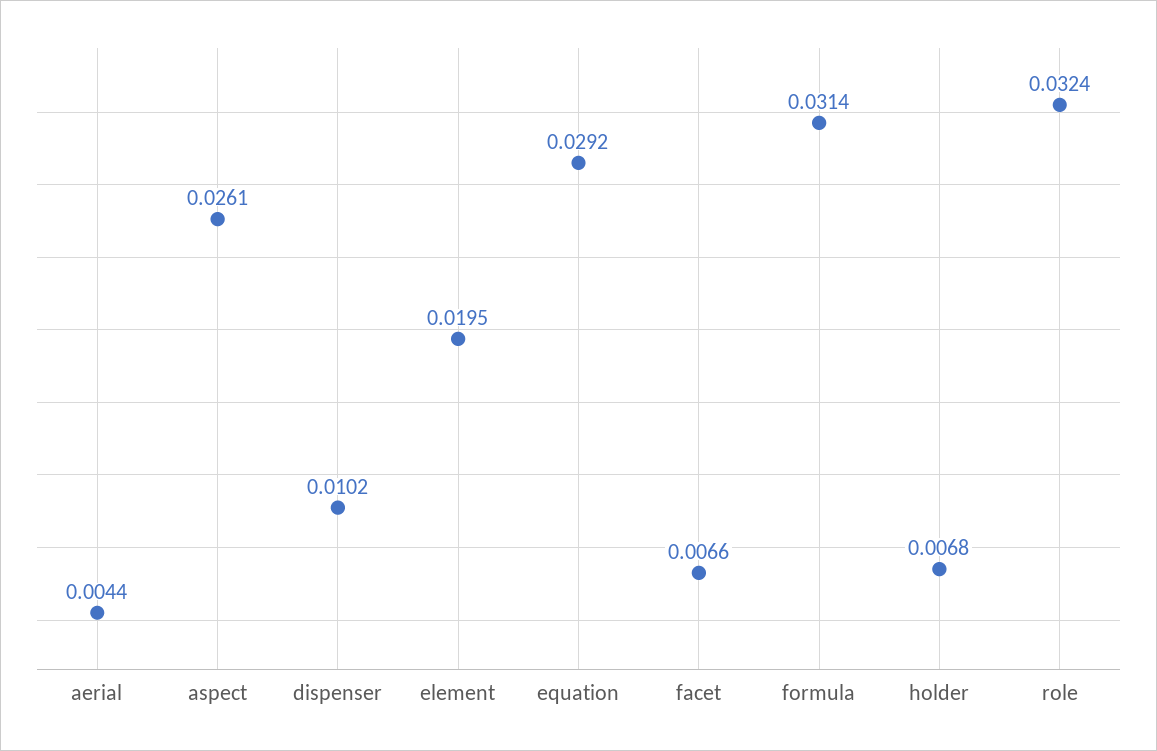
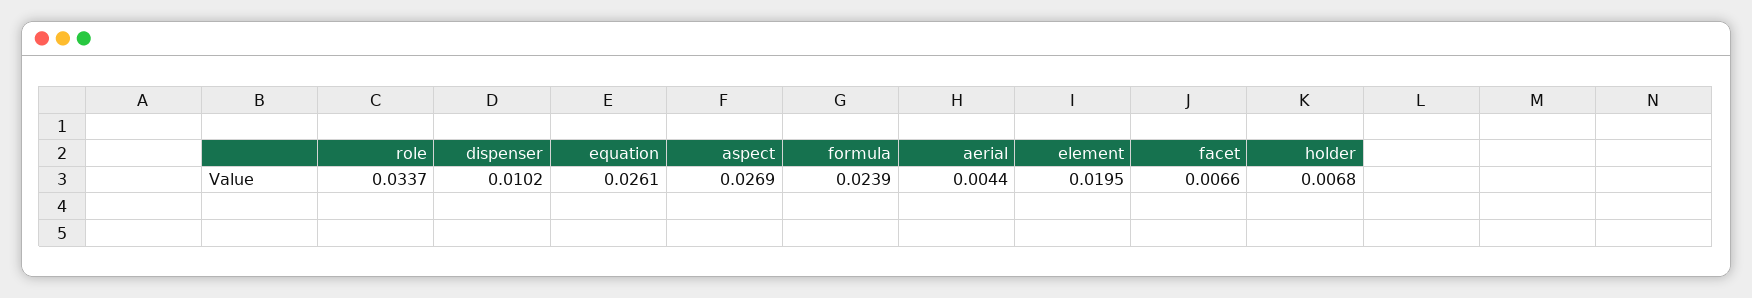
  {
    "aerial": 0.0044,
-   "aspect": 0.0261,
+   "aspect": 0.0269,
    "dispenser": 0.0102,
    "element": 0.0195,
-   "equation": 0.0292,
+   "equation": 0.0261,
    "facet": 0.0066,
-   "formula": 0.0314,
+   "formula": 0.0239,
    "holder": 0.0068,
-   "role": 0.0324
+   "role": 0.0337
  }

